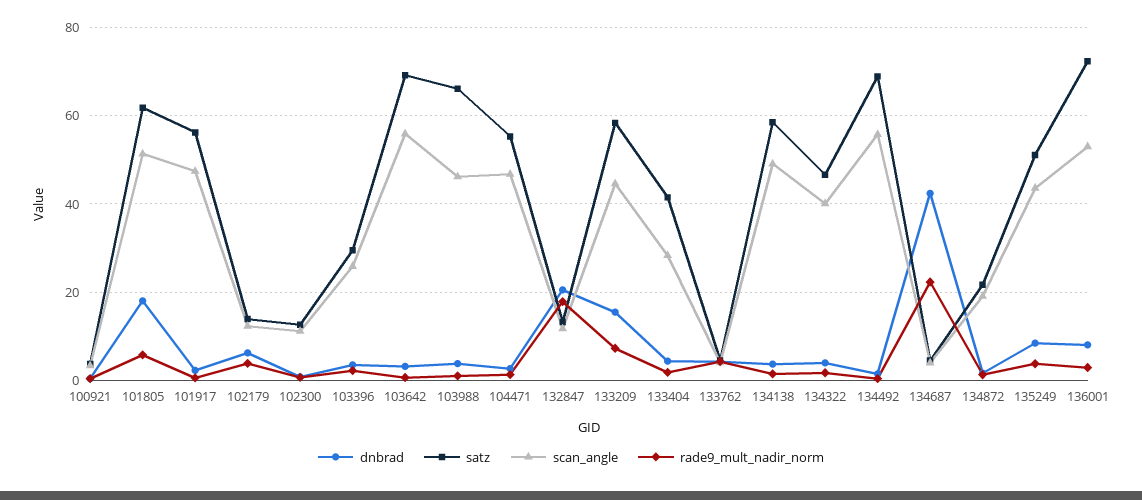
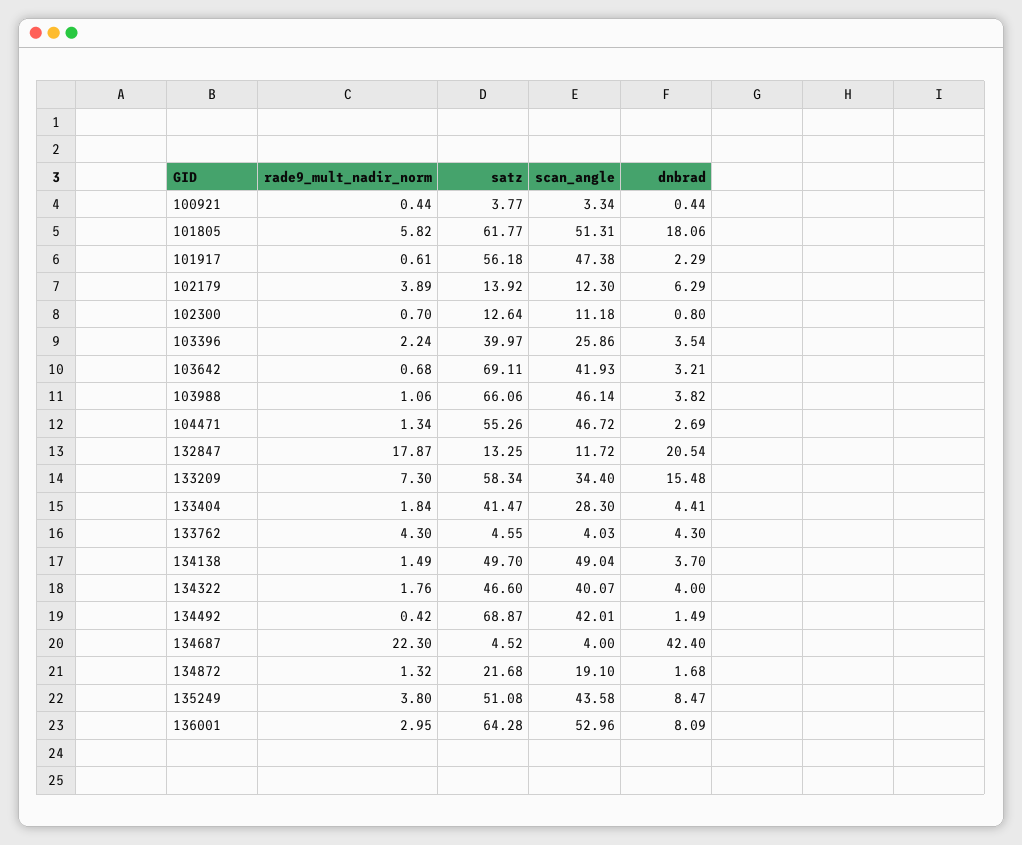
  {
    "dnbrad": {
      "100921": 0.44,
      "101805": 18.06,
      "101917": 2.29,
      "102179": 6.29,
      "102300": 0.8,
      "103396": 3.54,
      "103642": 3.21,
      "103988": 3.82,
      "104471": 2.69,
      "132847": 20.54,
      "133209": 15.48,
      "133404": 4.41,
      "133762": 4.3,
      "134138": 3.7,
      "134322": 4,
      "134492": 1.49,
      "134687": 42.4,
      "134872": 1.68,
      "135249": 8.47,
      "136001": 8.09
    },
    "satz": {
      "100921": 3.77,
      "101805": 61.77,
      "101917": 56.18,
      "102179": 13.92,
      "102300": 12.64,
-     "103396": 30,
+     "103396": 39.97,
      "103642": 69.11,
      "103988": 66.06,
      "104471": 55.26,
      "132847": 13.25,
      "133209": 58.34,
      "133404": 41.47,
      "133762": 4.55,
-     "134138": 58,
+     "134138": 49.7,
      "134322": 46.6,
      "134492": 68.87,
      "134687": 4.52,
      "134872": 21.68,
      "135249": 51.08,
-     "136001": 72
+     "136001": 64.28
    },
    "scan_angle": {
      "100921": 3.34,
      "101805": 51.31,
      "101917": 47.38,
      "102179": 12.3,
      "102300": 11.18,
      "103396": 25.86,
-     "103642": 56,
+     "103642": 41.93,
      "103988": 46.14,
      "104471": 46.72,
      "132847": 11.72,
-     "133209": 44,
+     "133209": 34.4,
      "133404": 28.3,
      "133762": 4.03,
      "134138": 49.04,
      "134322": 40.07,
-     "134492": 56,
+     "134492": 42.01,
      "134687": 4,
      "134872": 19.1,
      "135249": 43.58,
      "136001": 52.96
    },
    "rade9_mult_nadir_norm": {
      "100921": 0.44,
      "101805": 5.82,
      "101917": 0.61,
      "102179": 3.89,
      "102300": 0.7,
      "103396": 2.24,
      "103642": 0.68,
      "103988": 1.06,
      "104471": 1.34,
      "132847": 17.87,
      "133209": 7.3,
      "133404": 1.84,
      "133762": 4.3,
      "134138": 1.49,
      "134322": 1.76,
      "134492": 0.42,
      "134687": 22.3,
      "134872": 1.32,
      "135249": 3.8,
      "136001": 2.95
    }
  }

